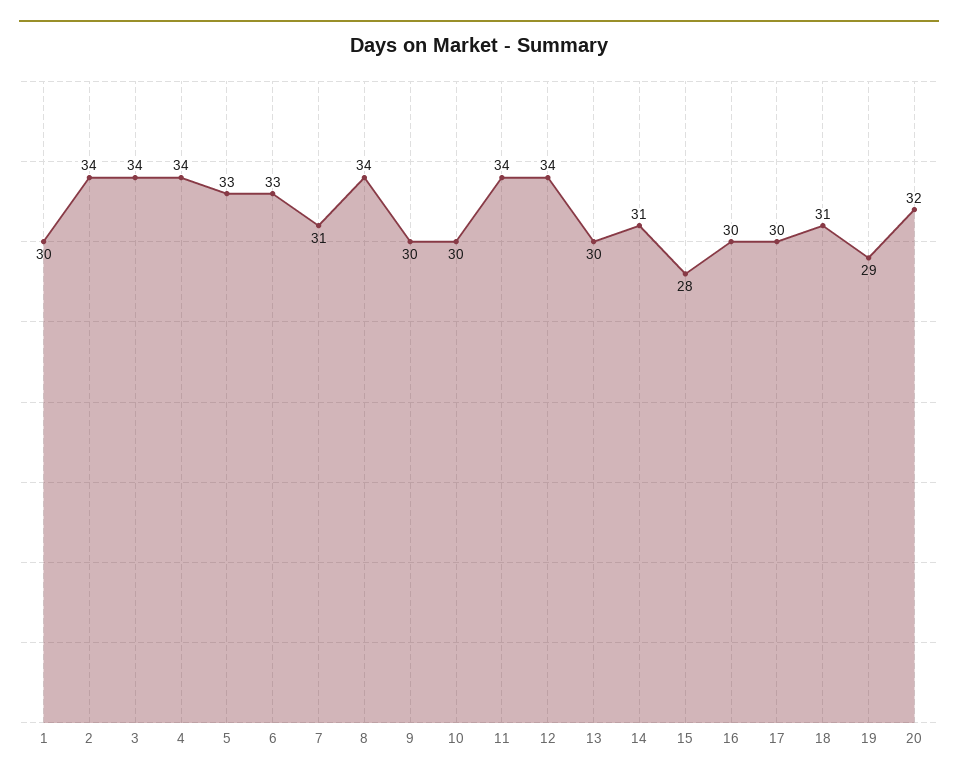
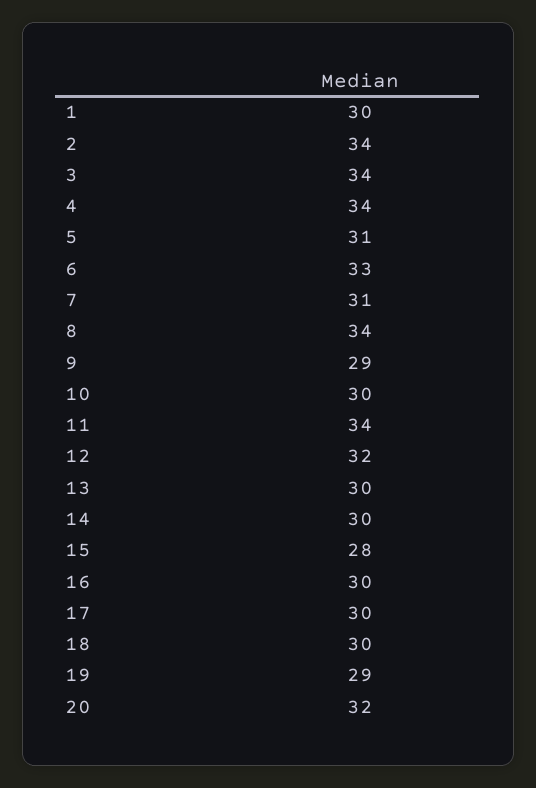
  {
    "1": 30,
    "2": 34,
    "3": 34,
    "4": 34,
-   "5": 33,
+   "5": 31,
    "6": 33,
    "7": 31,
    "8": 34,
-   "9": 30,
+   "9": 29,
    "10": 30,
    "11": 34,
-   "12": 34,
+   "12": 32,
    "13": 30,
-   "14": 31,
+   "14": 30,
    "15": 28,
    "16": 30,
    "17": 30,
-   "18": 31,
+   "18": 30,
    "19": 29,
    "20": 32
  }

